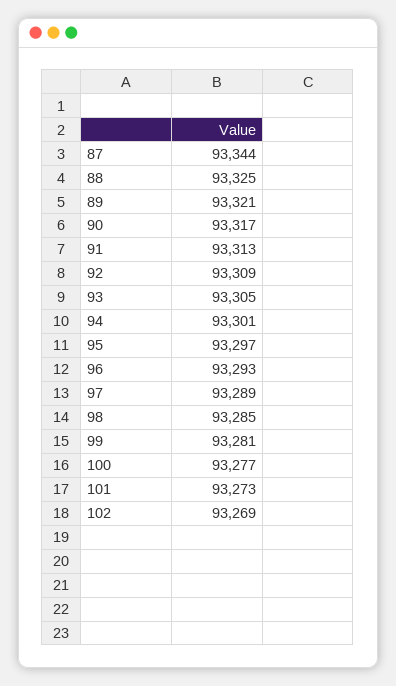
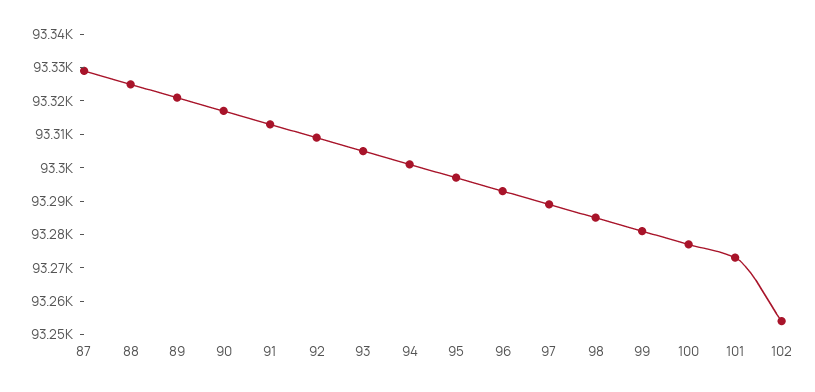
  {
-   "87": 93344,
+   "87": 93330,
    "88": 93325,
    "89": 93321,
    "90": 93317,
    "91": 93313,
    "92": 93309,
    "93": 93305,
    "94": 93301,
    "95": 93297,
    "96": 93293,
    "97": 93289,
    "98": 93285,
    "99": 93281,
    "100": 93277,
    "101": 93273,
-   "102": 93269
+   "102": 93255
  }

